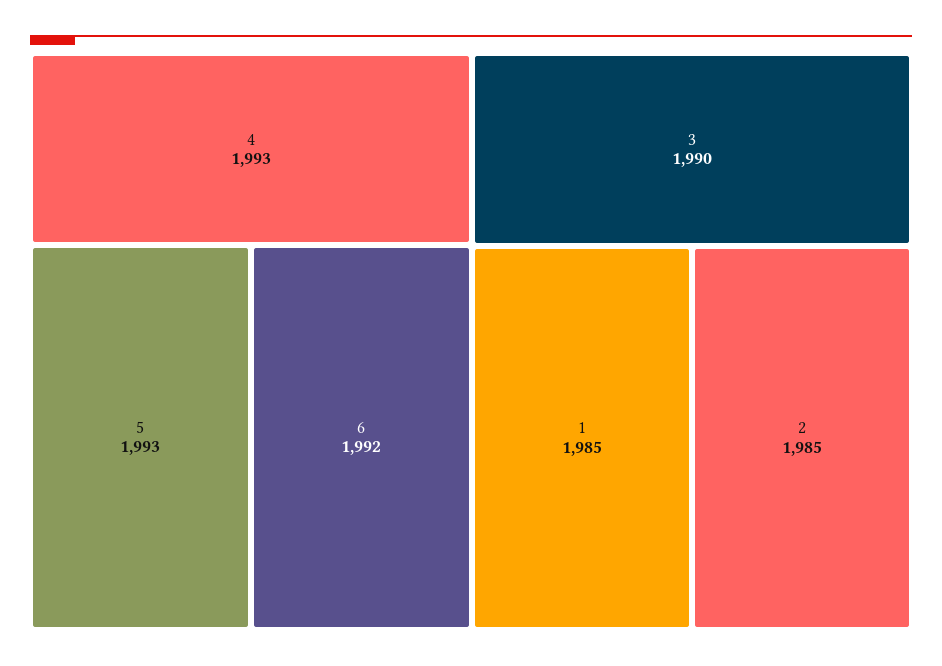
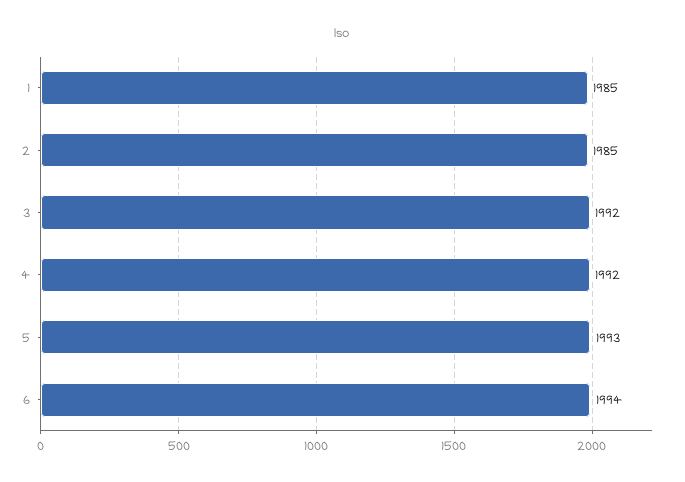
  {
-   "4": 1993,
+   "4": 1992,
    "5": 1993,
-   "6": 1992,
+   "6": 1994,
-   "3": 1990,
+   "3": 1992,
    "1": 1985,
    "2": 1985
  }

